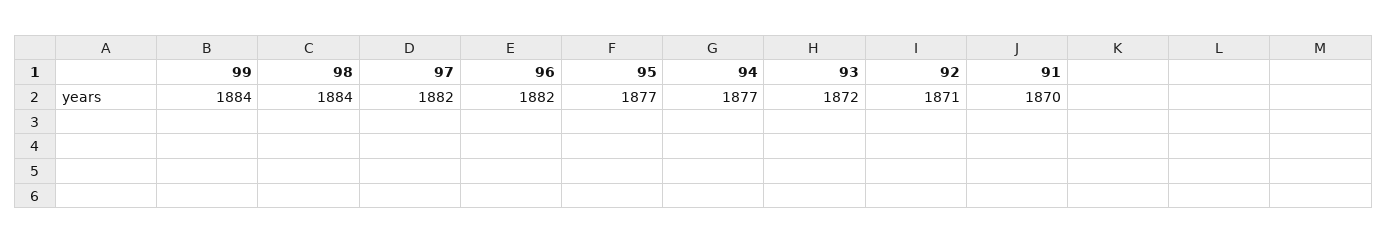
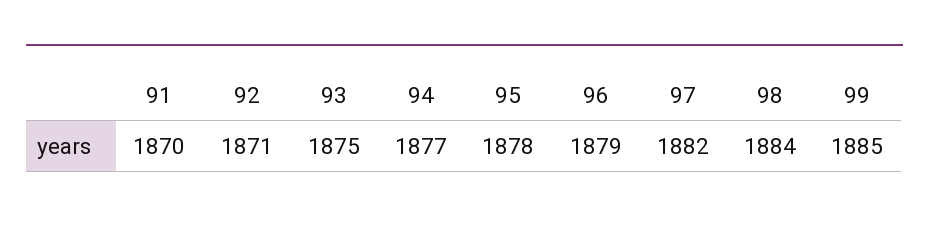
  {
-   "99": 1884,
+   "99": 1885,
    "98": 1884,
    "97": 1882,
-   "96": 1882,
+   "96": 1879,
-   "95": 1877,
+   "95": 1878,
    "94": 1877,
-   "93": 1872,
+   "93": 1875,
    "92": 1871,
    "91": 1870
  }

